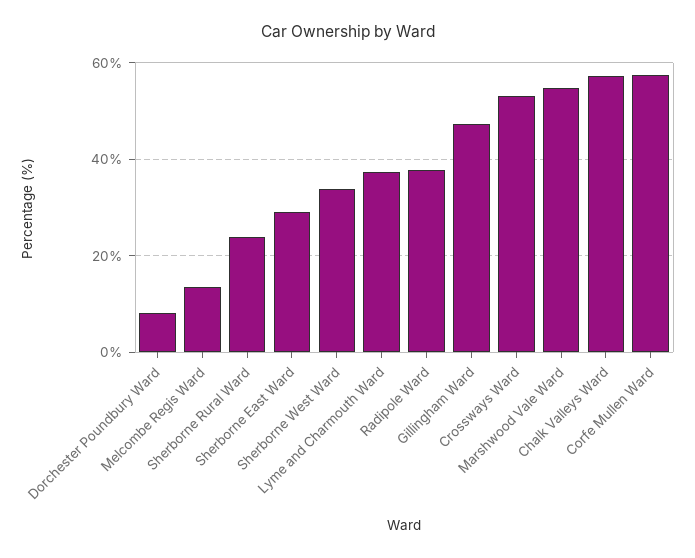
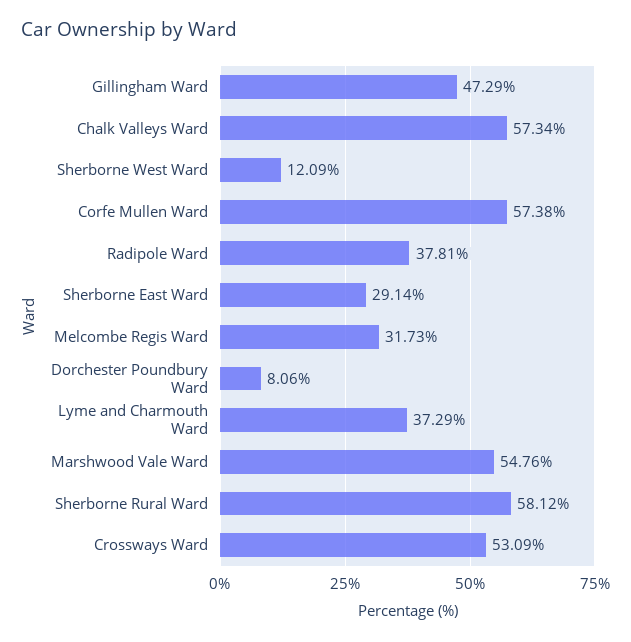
  {
    "Dorchester Poundbury Ward": 8.06,
-   "Melcombe Regis Ward": 14,
+   "Melcombe Regis Ward": 31.73,
-   "Sherborne Rural Ward": 24,
+   "Sherborne Rural Ward": 58.12,
    "Sherborne East Ward": 29.14,
-   "Sherborne West Ward": 34,
+   "Sherborne West Ward": 12.09,
    "Lyme and Charmouth Ward": 37.29,
    "Radipole Ward": 37.81,
    "Gillingham Ward": 47.29,
    "Crossways Ward": 53.09,
    "Marshwood Vale Ward": 54.76,
    "Chalk Valleys Ward": 57.34,
    "Corfe Mullen Ward": 57.38
  }

